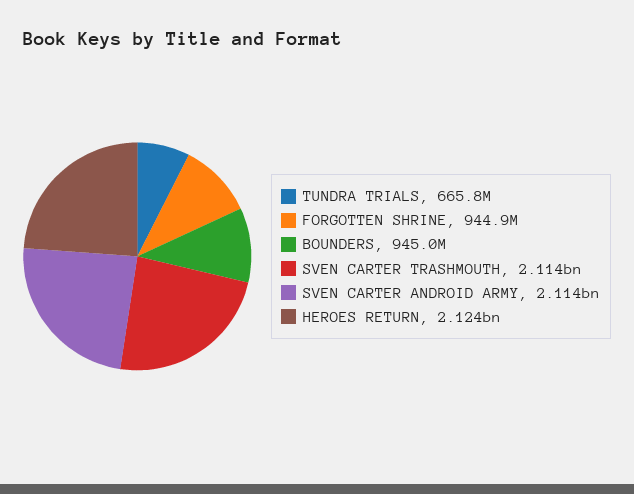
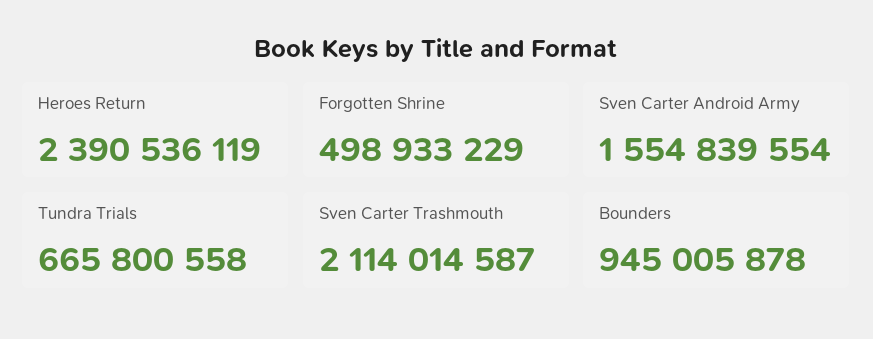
  {
    "TUNDRA TRIALS": 665800558,
-   "FORGOTTEN SHRINE": 944900000,
+   "FORGOTTEN SHRINE": 498933229,
    "BOUNDERS": 945005878,
    "SVEN CARTER TRASHMOUTH": 2114014587,
-   "SVEN CARTER ANDROID ARMY": 2114000000,
+   "SVEN CARTER ANDROID ARMY": 1554839554,
-   "HEROES RETURN": 2124000000
+   "HEROES RETURN": 2390536119
  }

